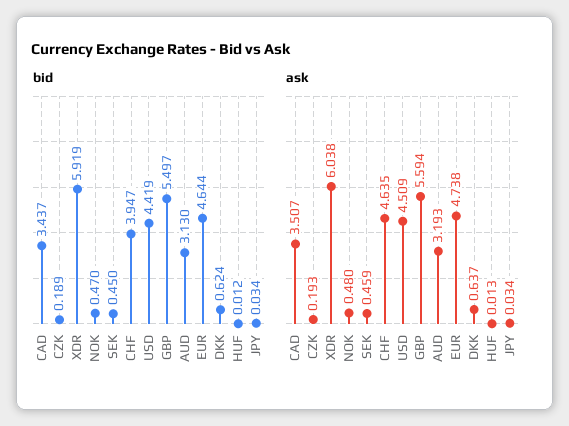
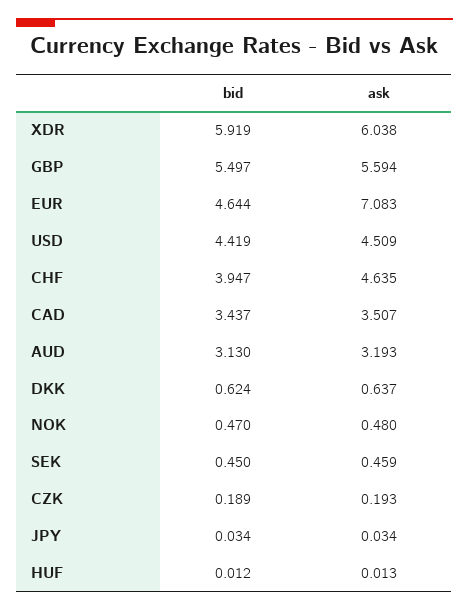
  {
    "bid": {
      "CAD": 3.437,
      "CZK": 0.189,
      "XDR": 5.919,
      "NOK": 0.47,
      "SEK": 0.45,
      "CHF": 3.947,
      "USD": 4.419,
      "GBP": 5.497,
      "AUD": 3.13,
      "EUR": 4.644,
      "DKK": 0.624,
      "HUF": 0.012,
      "JPY": 0.034
    },
    "ask": {
      "CAD": 3.507,
      "CZK": 0.193,
      "XDR": 6.038,
      "NOK": 0.48,
      "SEK": 0.459,
      "CHF": 4.635,
      "USD": 4.509,
      "GBP": 5.594,
      "AUD": 3.193,
-     "EUR": 4.738,
+     "EUR": 7.083,
      "DKK": 0.637,
      "HUF": 0.013,
      "JPY": 0.034
    }
  }

